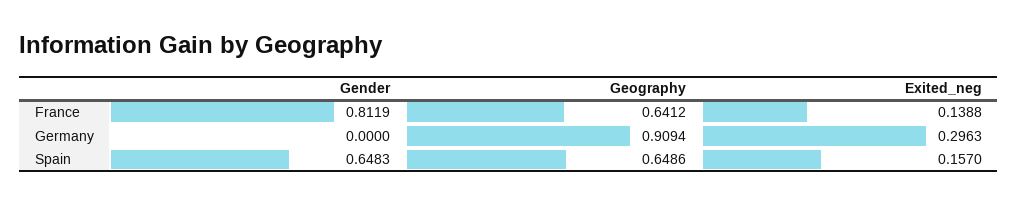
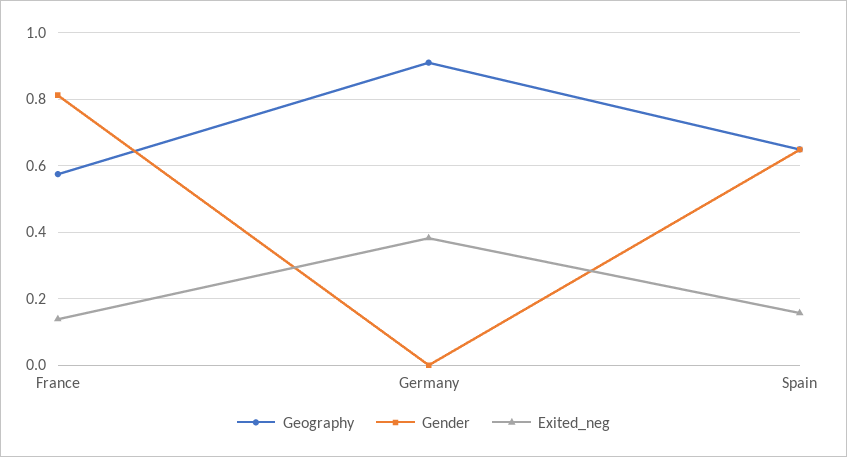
  {
    "Gender": {
      "France": 0.8119,
      "Germany": 0,
      "Spain": 0.6483
    },
    "Geography": {
-     "France": 0.6412,
+     "France": 0.58,
      "Germany": 0.9094,
      "Spain": 0.6486
    },
    "Exited_neg": {
      "France": 0.1388,
-     "Germany": 0.2963,
+     "Germany": 0.38,
      "Spain": 0.157
    }
  }

